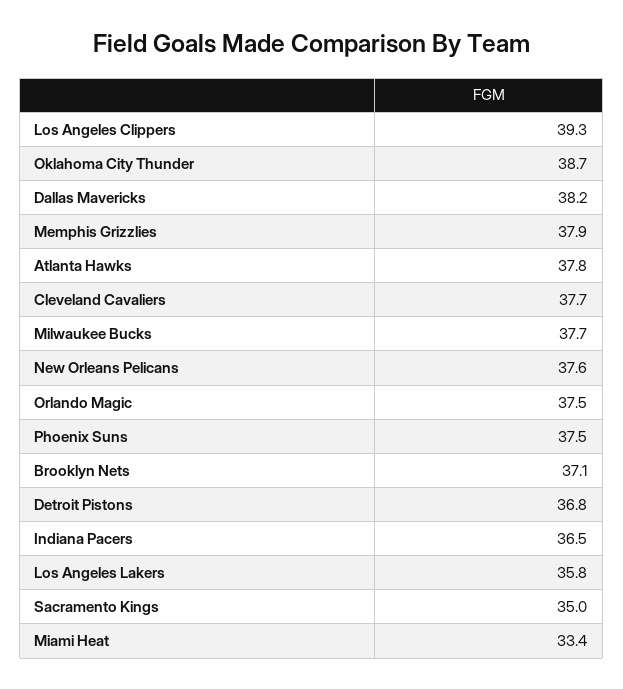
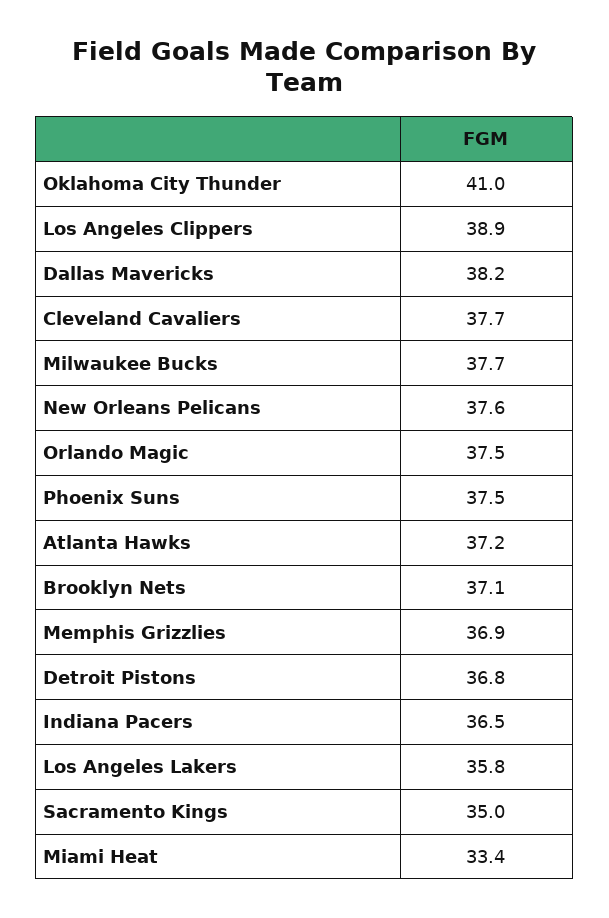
  {
-   "Los Angeles Clippers": 39.3,
+   "Los Angeles Clippers": 38.9,
-   "Oklahoma City Thunder": 38.7,
+   "Oklahoma City Thunder": 41,
    "Dallas Mavericks": 38.2,
-   "Memphis Grizzlies": 37.9,
+   "Memphis Grizzlies": 36.9,
-   "Atlanta Hawks": 37.8,
+   "Atlanta Hawks": 37.2,
    "Cleveland Cavaliers": 37.7,
    "Milwaukee Bucks": 37.7,
    "New Orleans Pelicans": 37.6,
    "Orlando Magic": 37.5,
    "Phoenix Suns": 37.5,
    "Brooklyn Nets": 37.1,
    "Detroit Pistons": 36.8,
    "Indiana Pacers": 36.5,
    "Los Angeles Lakers": 35.8,
    "Sacramento Kings": 35,
    "Miami Heat": 33.4
  }

